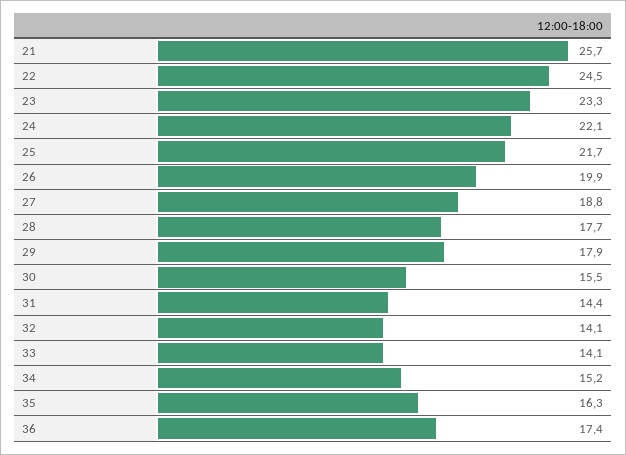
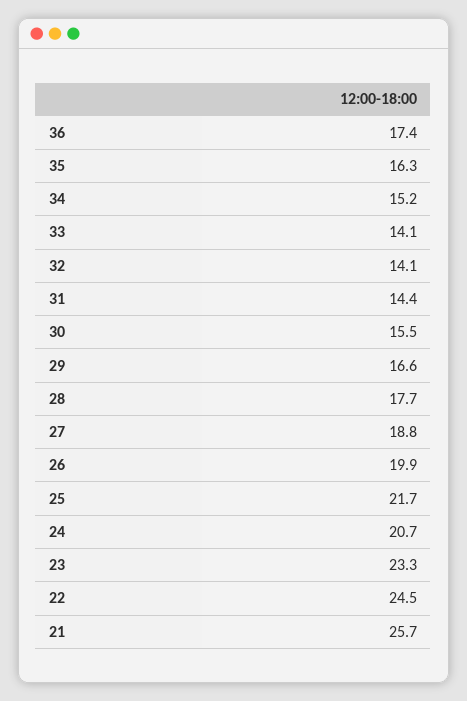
  {
    "21": 25.7,
    "22": 24.5,
    "23": 23.3,
-   "24": 22.1,
+   "24": 20.7,
    "25": 21.7,
    "26": 19.9,
    "27": 18.8,
    "28": 17.7,
-   "29": 17.9,
+   "29": 16.6,
    "30": 15.5,
    "31": 14.4,
    "32": 14.1,
    "33": 14.1,
    "34": 15.2,
    "35": 16.3,
    "36": 17.4
  }

